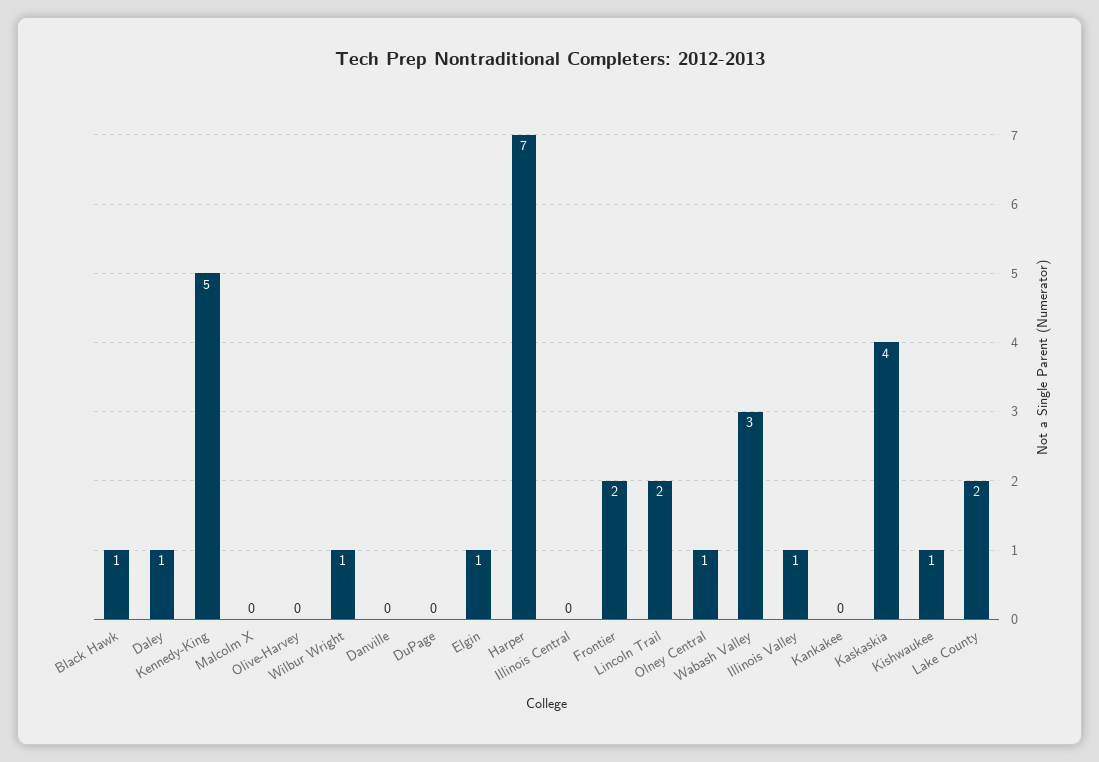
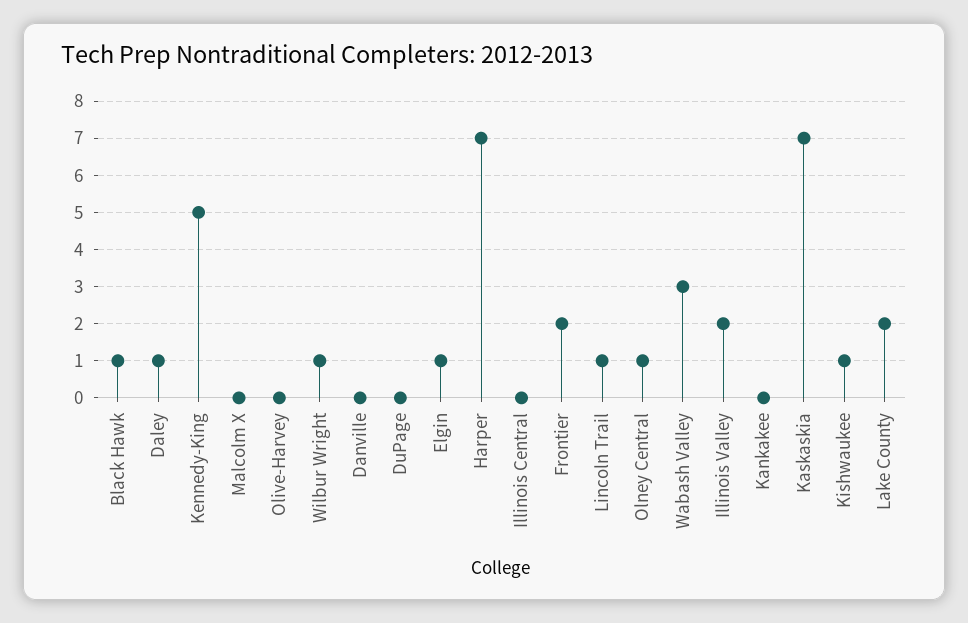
  {
    "Black Hawk": 1,
    "Daley": 1,
    "Kennedy-King": 5,
    "Malcolm X": 0,
    "Olive-Harvey": 0,
    "Wilbur Wright": 1,
    "Danville": 0,
    "DuPage": 0,
    "Elgin": 1,
    "Harper": 7,
    "Illinois Central": 0,
    "Frontier": 2,
-   "Lincoln Trail": 2,
+   "Lincoln Trail": 1,
    "Olney Central": 1,
    "Wabash Valley": 3,
-   "Illinois Valley": 1,
+   "Illinois Valley": 2,
    "Kankakee": 0,
-   "Kaskaskia": 4,
+   "Kaskaskia": 7,
    "Kishwaukee": 1,
    "Lake County": 2
  }

